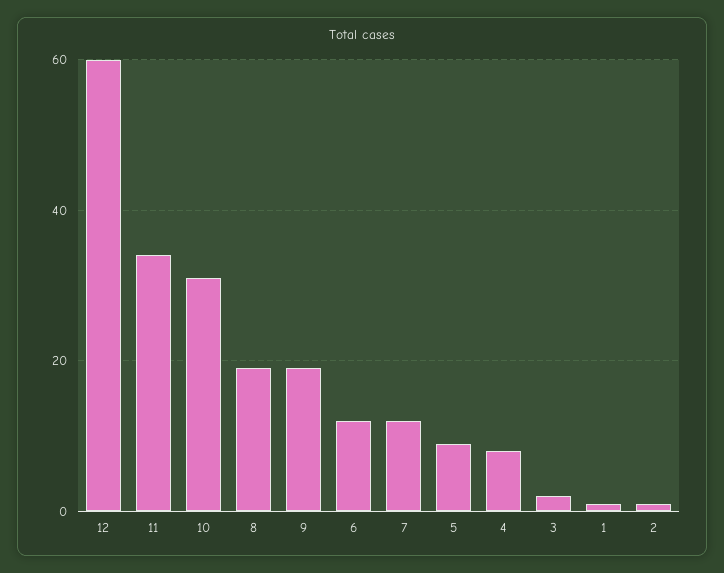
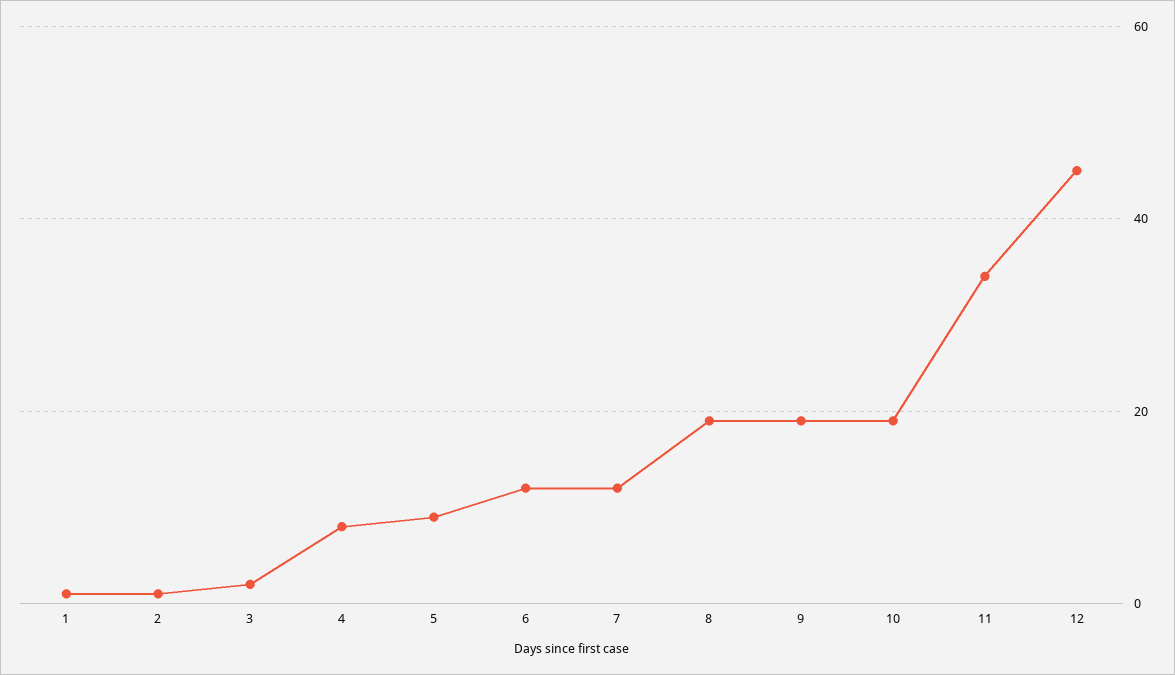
  {
-   "12": 60,
+   "12": 45,
    "11": 35,
-   "10": 30,
+   "10": 20,
    "8": 20,
    "9": 20,
    "6": 10,
    "7": 10,
    "5": 10,
    "4": 10,
    "3": 0,
    "1": 0,
    "2": 0
  }

